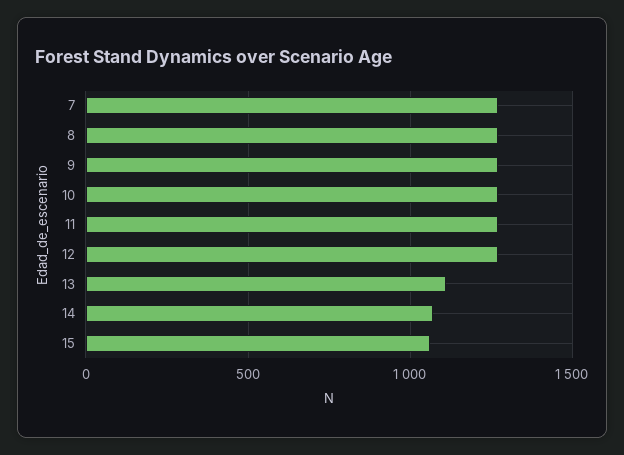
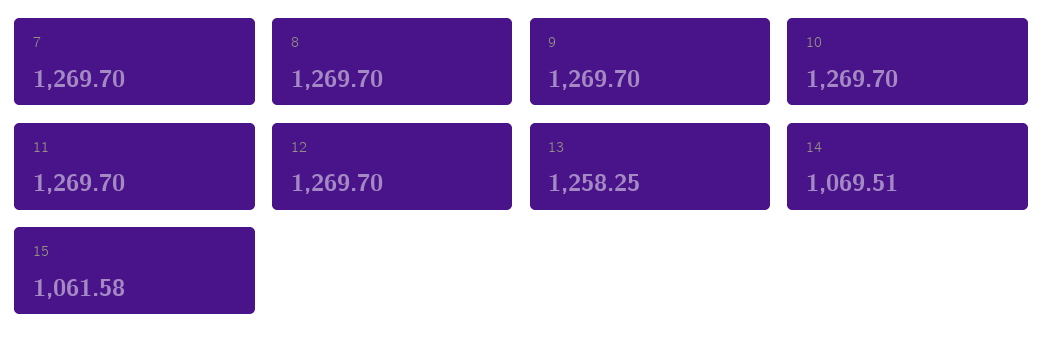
  {
    "7": 1269.7,
    "8": 1269.7,
    "9": 1269.7,
    "10": 1269.7,
    "11": 1269.7,
    "12": 1269.7,
-   "13": 1100,
+   "13": 1258.25,
    "14": 1069.51,
    "15": 1061.58
  }

